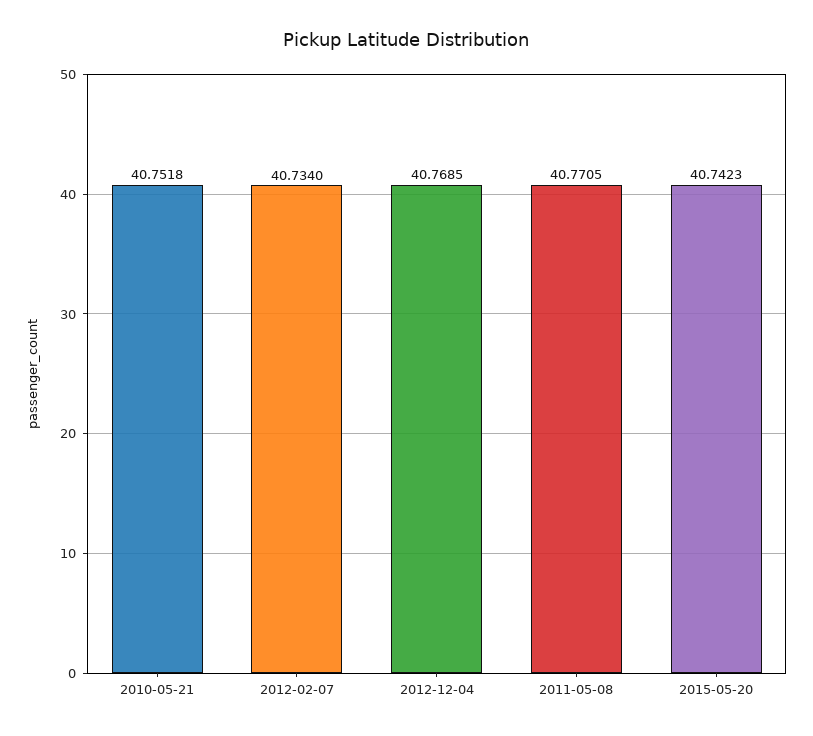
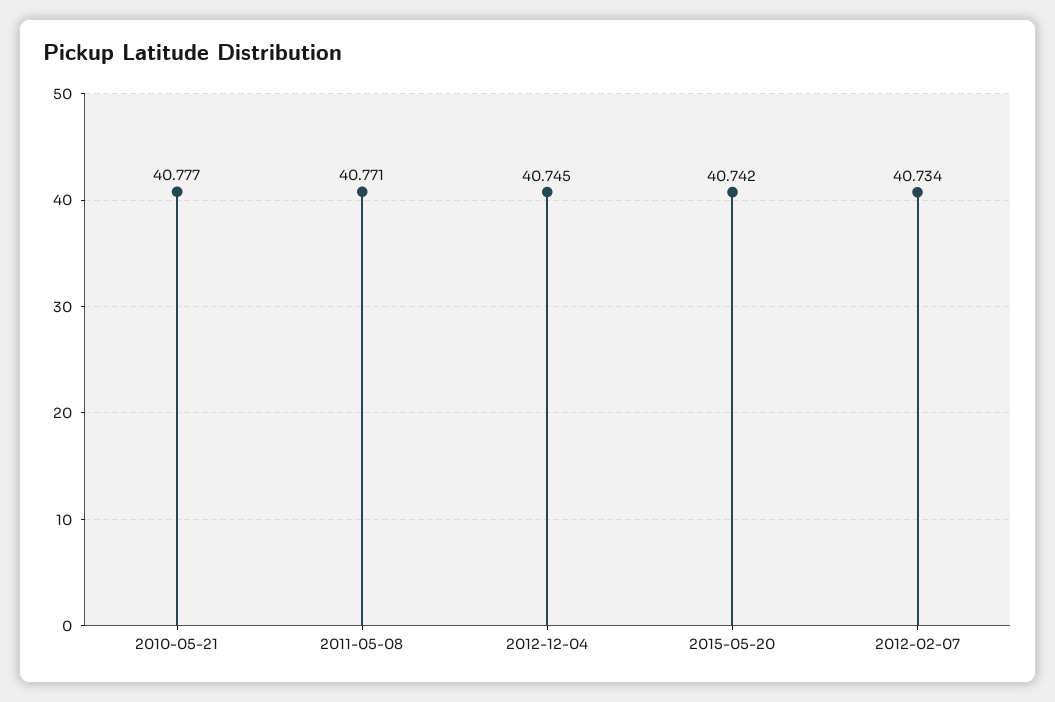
  {
-   "2010-05-21": 40.7518,
+   "2010-05-21": 40.777,
    "2012-02-07": 40.734,
-   "2012-12-04": 40.7685,
+   "2012-12-04": 40.745,
    "2011-05-08": 40.7705,
    "2015-05-20": 40.7423
  }

